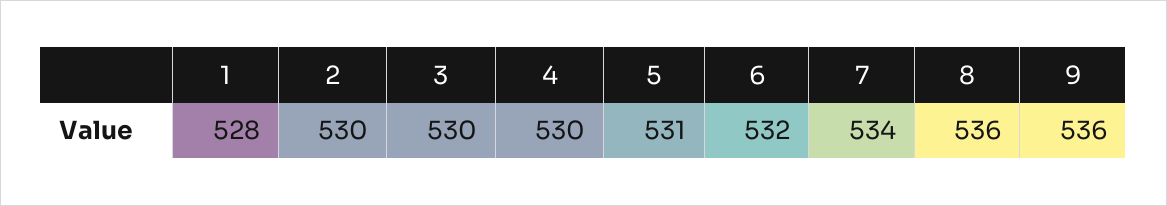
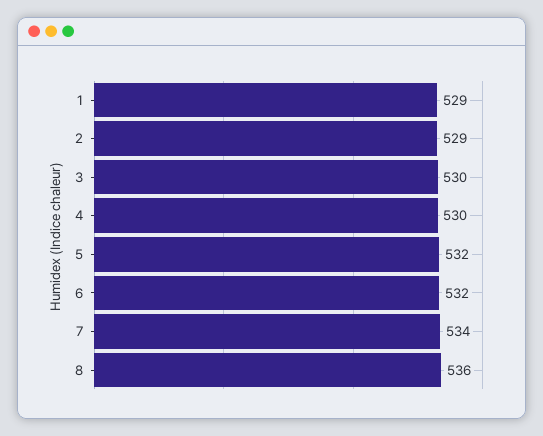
  {
-   "1": 528,
+   "1": 529,
-   "2": 530,
+   "2": 529,
    "3": 530,
    "4": 530,
-   "5": 531,
+   "5": 532,
    "6": 532,
    "7": 534,
-   "8": 536,
+   "8": 536
-   "9": 536
  }

